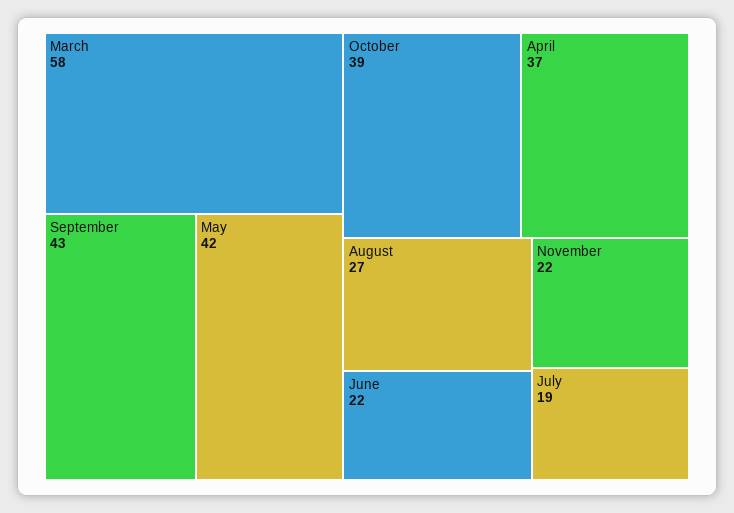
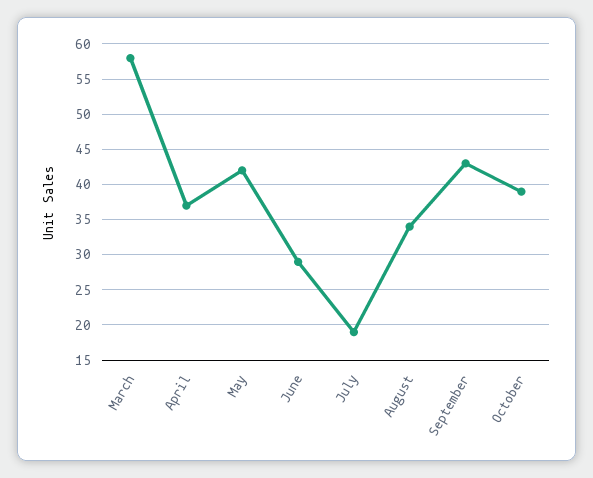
  {
    "March": 58,
    "September": 43,
    "May": 42,
    "October": 39,
    "April": 37,
-   "August": 27,
+   "August": 34,
-   "June": 22,
+   "June": 29,
-   "November": 22,
    "July": 19
  }

